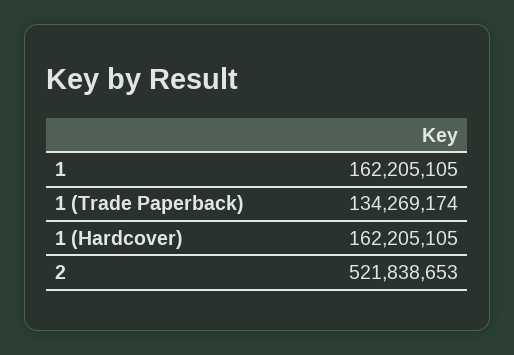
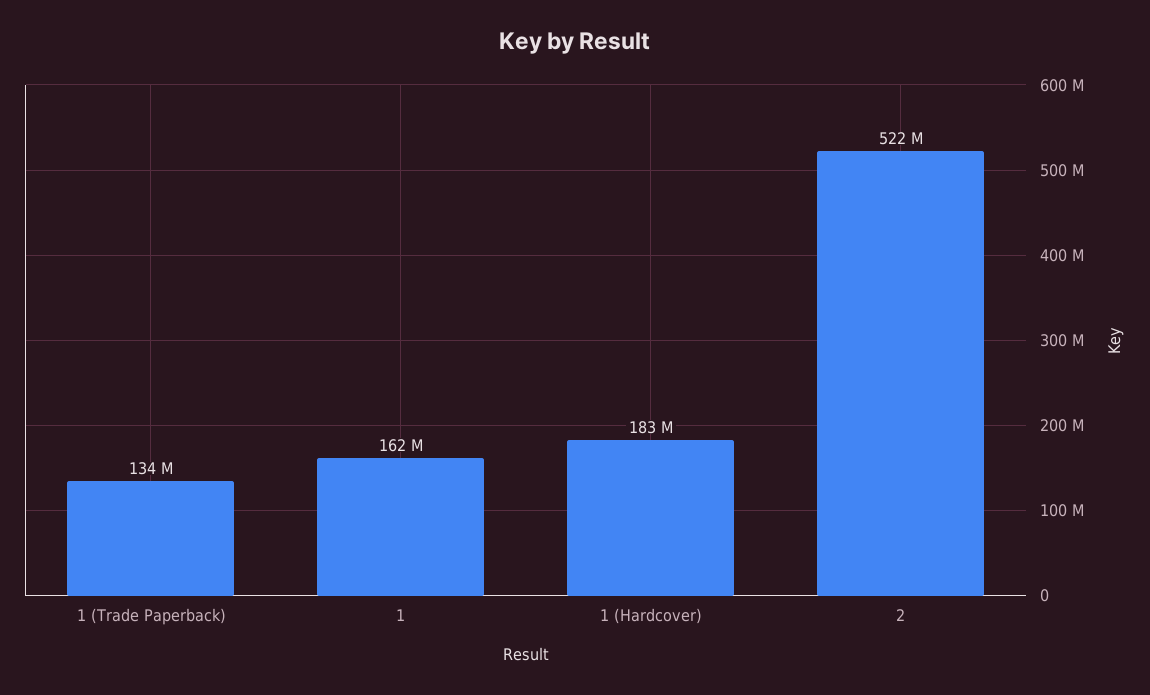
  {
    "1": 162205105,
    "1 (Trade Paperback)": 134269174,
-   "1 (Hardcover)": 162205105,
+   "1 (Hardcover)": 183000000,
    "2": 521838653
  }

